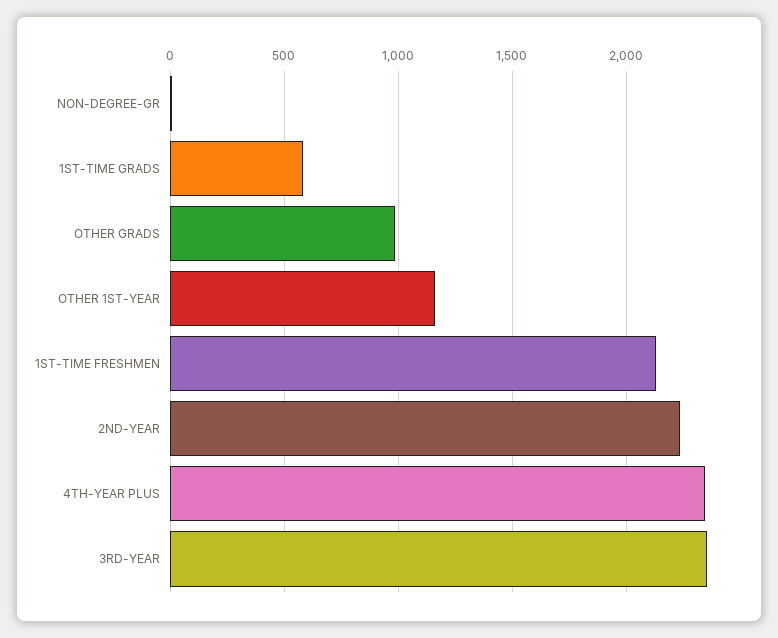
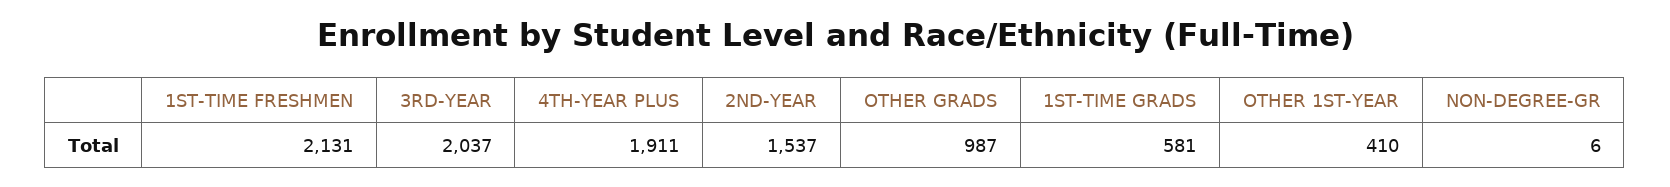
  {
    "NON-DEGREE-GR": 6,
    "1ST-TIME GRADS": 581,
    "OTHER GRADS": 987,
-   "OTHER 1ST-YEAR": 1150,
+   "OTHER 1ST-YEAR": 410,
    "1ST-TIME FRESHMEN": 2131,
-   "2ND-YEAR": 2250,
+   "2ND-YEAR": 1537,
-   "4TH-YEAR PLUS": 2350,
+   "4TH-YEAR PLUS": 1911,
-   "3RD-YEAR": 2350
+   "3RD-YEAR": 2037
  }

